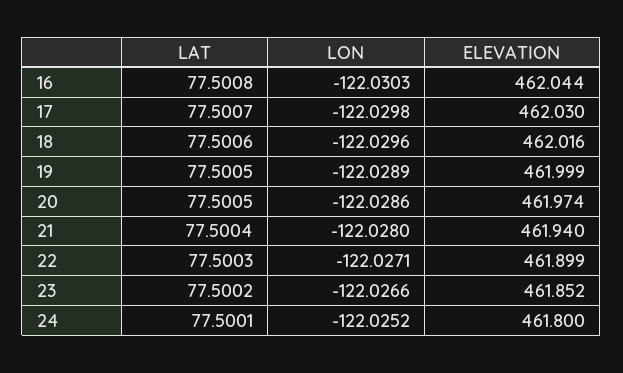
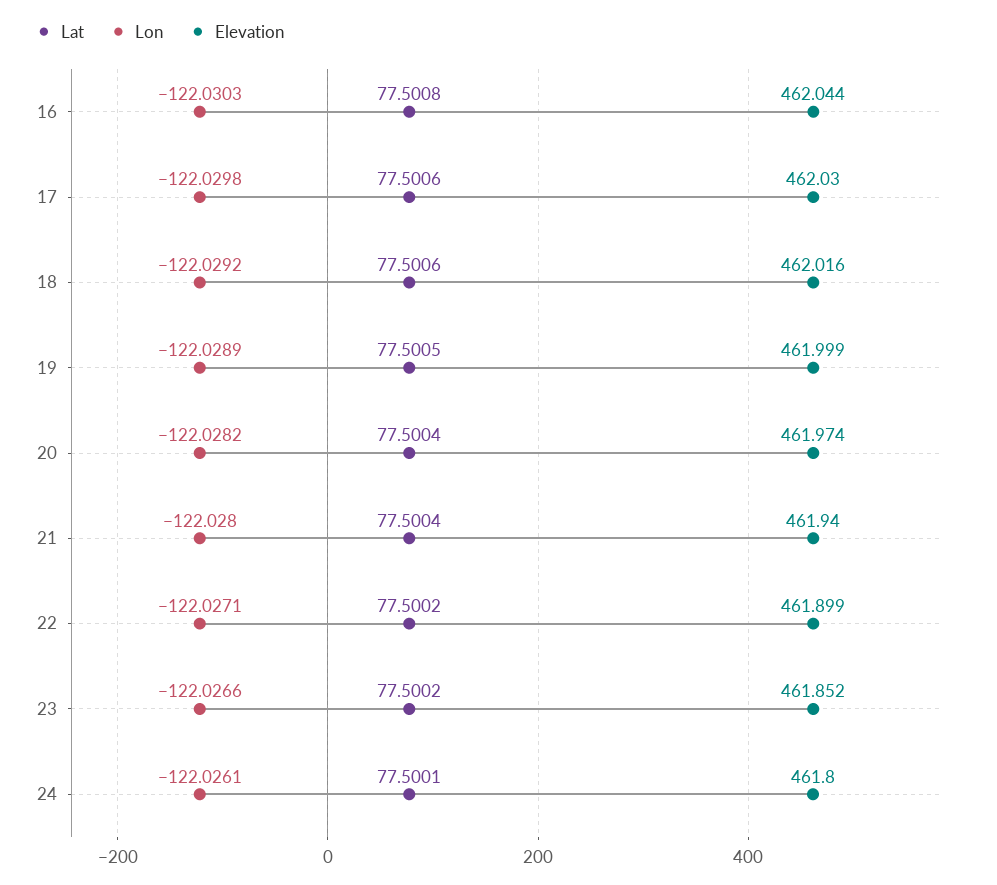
  {
    "LAT": {
      "16": 77.5008,
-     "17": 77.5007,
+     "17": 77.5006,
      "18": 77.5006,
      "19": 77.5005,
-     "20": 77.5005,
+     "20": 77.5004,
      "21": 77.5004,
-     "22": 77.5003,
+     "22": 77.5002,
      "23": 77.5002,
      "24": 77.5001
    },
    "LON": {
      "16": -122.0303,
      "17": -122.0298,
-     "18": -122.0296,
+     "18": -122.0292,
      "19": -122.0289,
-     "20": -122.0286,
+     "20": -122.0282,
      "21": -122.028,
      "22": -122.0271,
      "23": -122.0266,
-     "24": -122.0252
+     "24": -122.0261
    },
    "ELEVATION": {
      "16": 462.044,
      "17": 462.03,
      "18": 462.016,
      "19": 461.999,
      "20": 461.974,
      "21": 461.94,
      "22": 461.899,
      "23": 461.852,
      "24": 461.8
    }
  }

